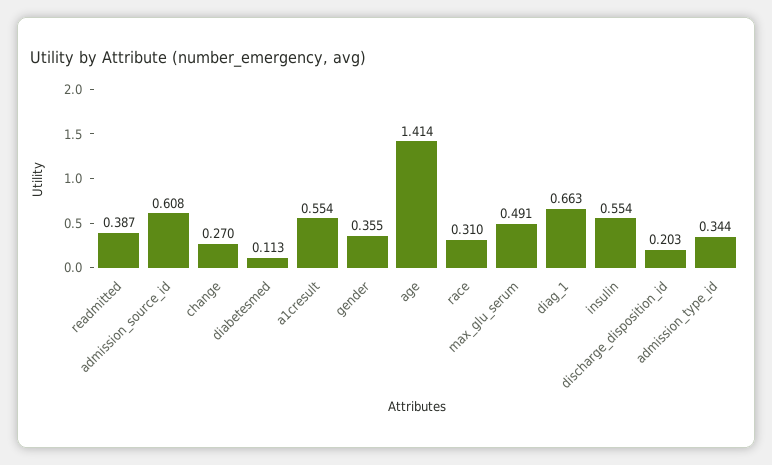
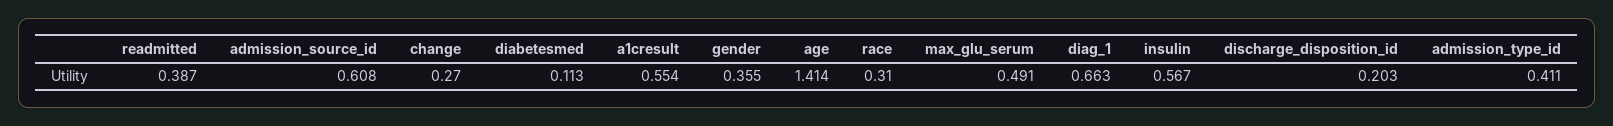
  {
    "readmitted": 0.387,
    "admission_source_id": 0.608,
    "change": 0.27,
    "diabetesmed": 0.113,
    "a1cresult": 0.554,
    "gender": 0.355,
    "age": 1.414,
    "race": 0.31,
    "max_glu_serum": 0.491,
    "diag_1": 0.663,
-   "insulin": 0.554,
+   "insulin": 0.567,
    "discharge_disposition_id": 0.203,
-   "admission_type_id": 0.344
+   "admission_type_id": 0.411
  }

